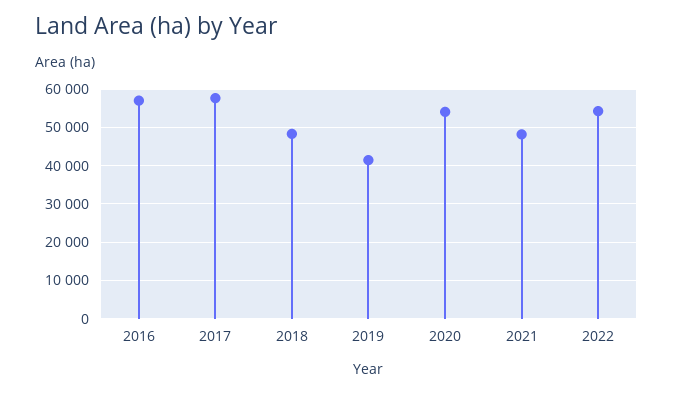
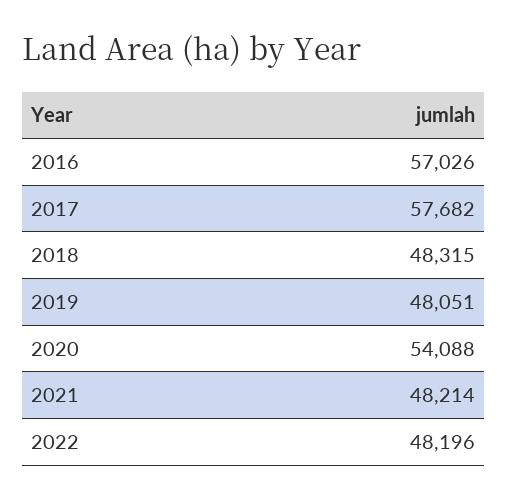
  {
    "2016": 57026,
    "2017": 57682,
    "2018": 48315,
-   "2019": 42000,
+   "2019": 48051,
    "2020": 54088,
    "2021": 48214,
-   "2022": 54000
+   "2022": 48196
  }

